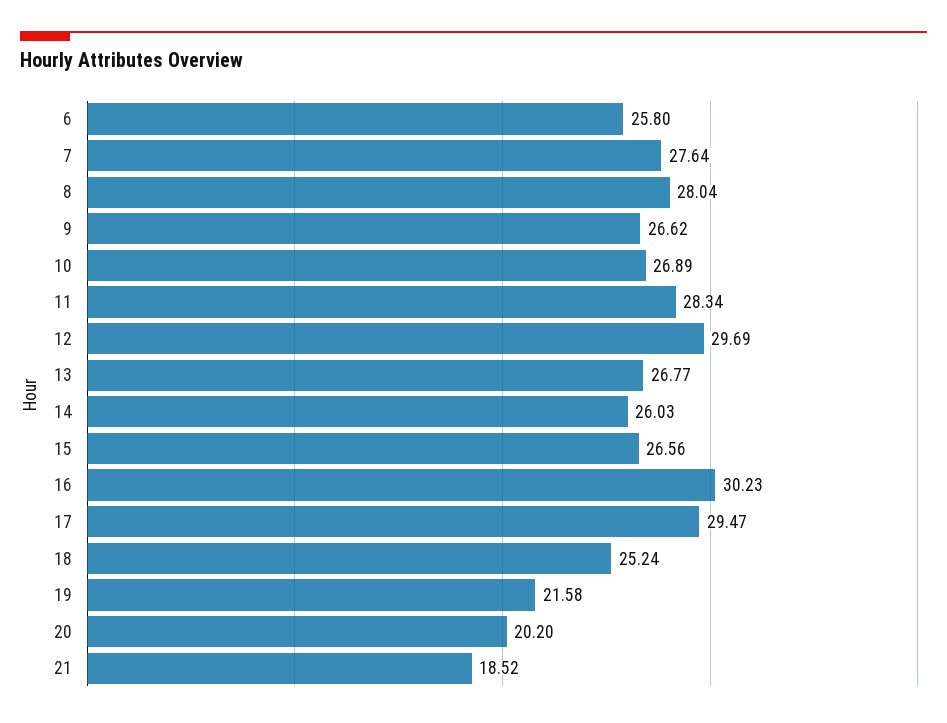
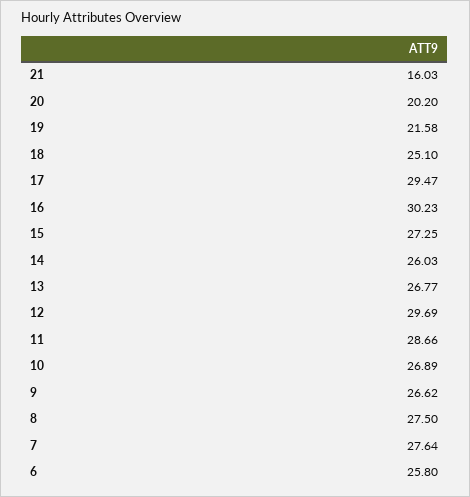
  {
    "6": 25.8,
    "7": 27.64,
-   "8": 28.04,
+   "8": 27.5,
    "9": 26.62,
    "10": 26.89,
-   "11": 28.34,
+   "11": 28.66,
    "12": 29.69,
    "13": 26.77,
    "14": 26.03,
-   "15": 26.56,
+   "15": 27.25,
    "16": 30.23,
    "17": 29.47,
-   "18": 25.24,
+   "18": 25.1,
    "19": 21.58,
    "20": 20.2,
-   "21": 18.52
+   "21": 16.03
  }

